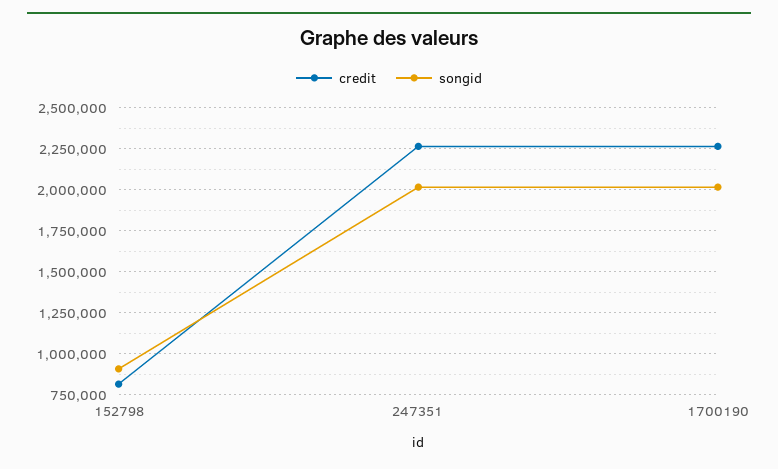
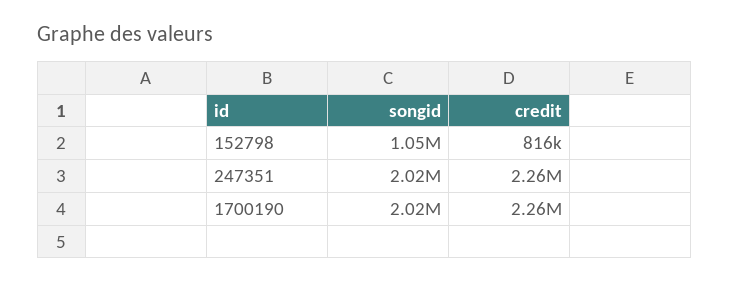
  {
    "credit": {
      "152798": 816000,
      "247351": 2260000,
      "1700190": 2260000
    },
    "songid": {
-     "152798": 900000,
+     "152798": 1050000,
      "247351": 2020000,
      "1700190": 2020000
    }
  }

